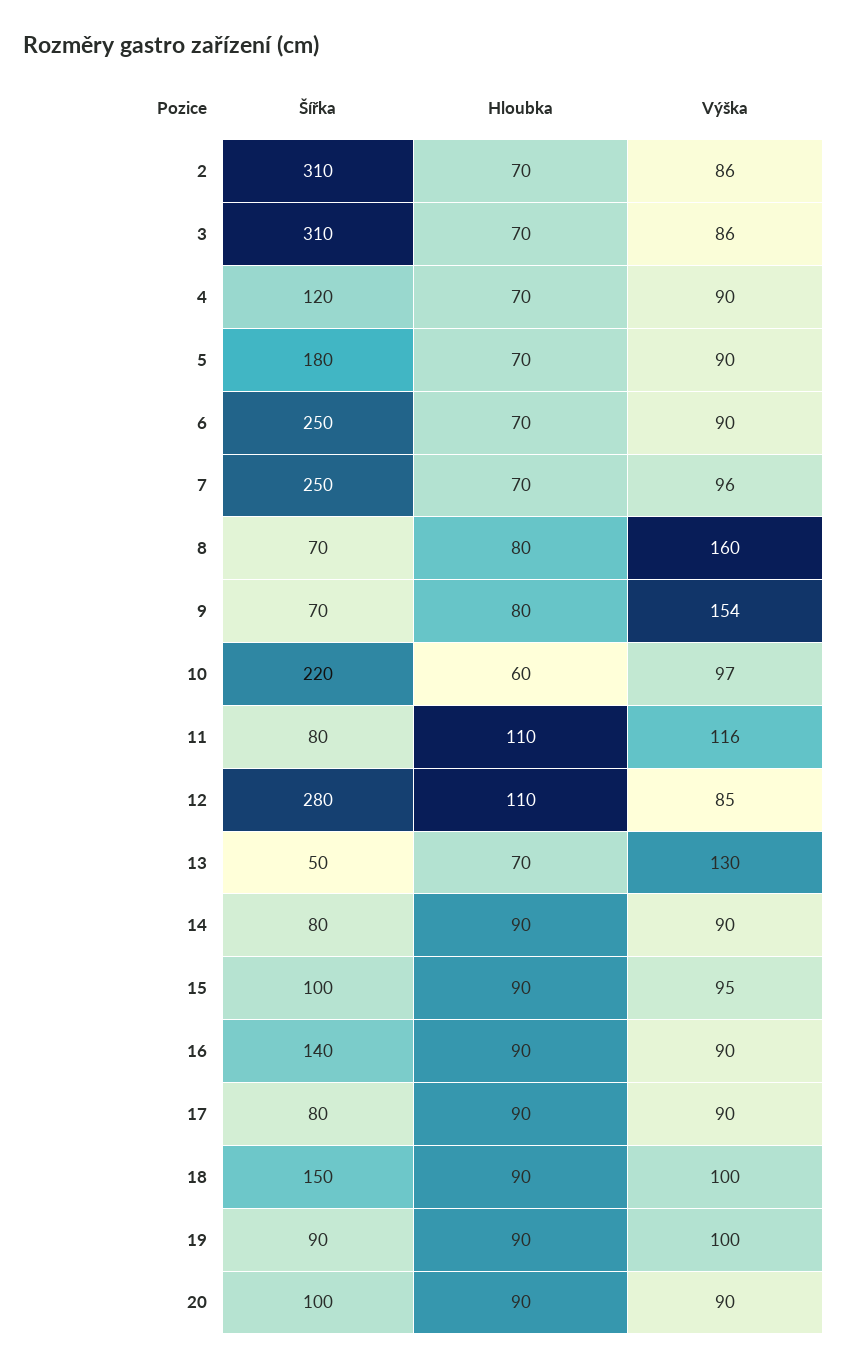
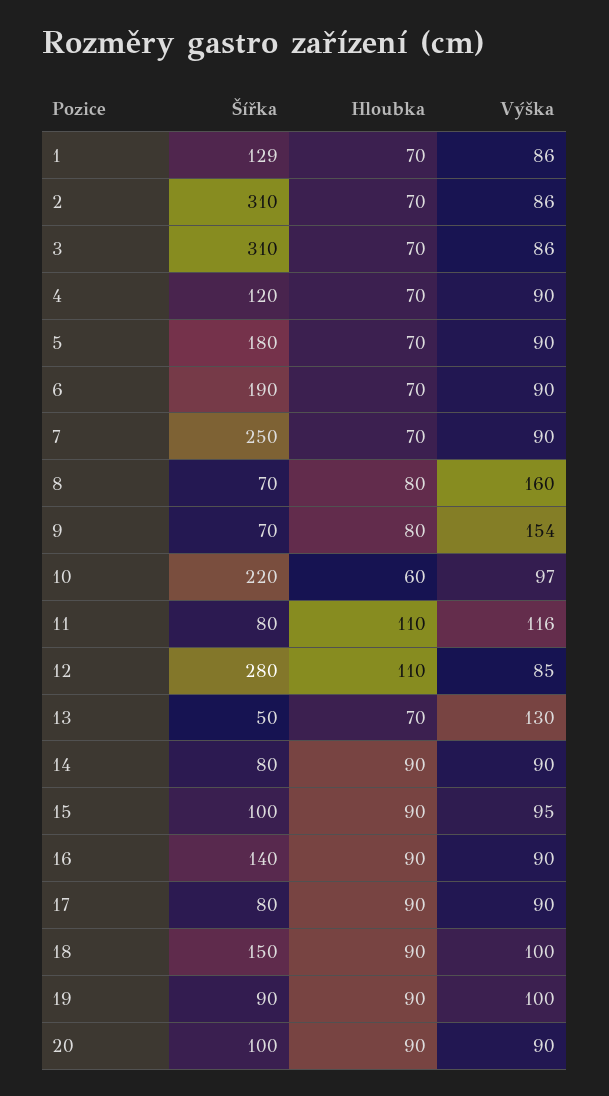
  {
    "Šířka": {
      "2": 310,
      "3": 310,
      "4": 120,
      "5": 180,
-     "6": 250,
+     "6": 190,
      "7": 250,
      "8": 70,
      "9": 70,
      "10": 220,
      "11": 80,
      "12": 280,
      "13": 50,
      "14": 80,
      "15": 100,
      "16": 140,
      "17": 80,
      "18": 150,
      "19": 90,
-     "20": 100
+     "20": 100,
+     "1": 129
    },
    "Hloubka": {
      "2": 70,
      "3": 70,
      "4": 70,
      "5": 70,
      "6": 70,
      "7": 70,
      "8": 80,
      "9": 80,
      "10": 60,
      "11": 110,
      "12": 110,
      "13": 70,
      "14": 90,
      "15": 90,
      "16": 90,
      "17": 90,
      "18": 90,
      "19": 90,
-     "20": 90
+     "20": 90,
+     "1": 70
    },
    "Výška": {
      "2": 86,
      "3": 86,
      "4": 90,
      "5": 90,
      "6": 90,
-     "7": 96,
+     "7": 90,
      "8": 160,
      "9": 154,
      "10": 97,
      "11": 116,
      "12": 85,
      "13": 130,
      "14": 90,
      "15": 95,
      "16": 90,
      "17": 90,
      "18": 100,
      "19": 100,
-     "20": 90
+     "20": 90,
+     "1": 86
    }
  }

